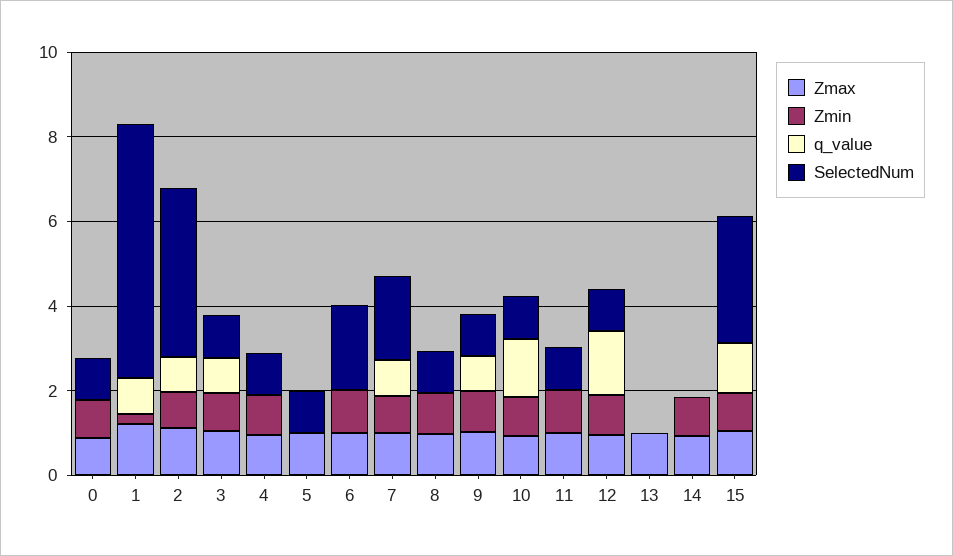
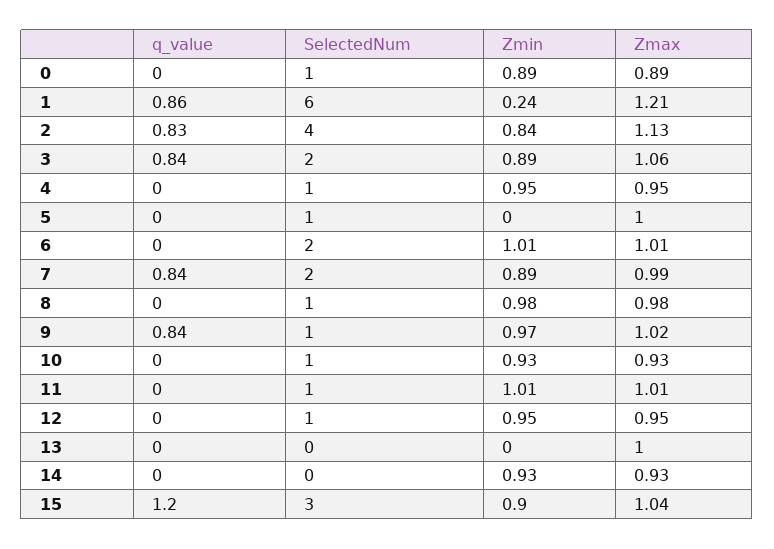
  {
    "Zmax": {
      "0": 0.89,
      "1": 1.21,
      "2": 1.13,
      "3": 1.06,
      "4": 0.95,
      "5": 1,
      "6": 1.01,
      "7": 0.99,
      "8": 0.98,
      "9": 1.02,
      "10": 0.93,
      "11": 1.01,
      "12": 0.95,
      "13": 1,
      "14": 0.93,
      "15": 1.04
    },
    "Zmin": {
      "0": 0.89,
      "1": 0.24,
      "2": 0.84,
      "3": 0.89,
      "4": 0.95,
      "5": 0,
      "6": 1.01,
      "7": 0.89,
      "8": 0.98,
      "9": 0.97,
      "10": 0.93,
      "11": 1.01,
      "12": 0.95,
      "13": 0,
      "14": 0.93,
      "15": 0.9
    },
    "q_value": {
      "0": 0,
      "1": 0.86,
      "2": 0.83,
      "3": 0.84,
      "4": 0,
      "5": 0,
      "6": 0,
      "7": 0.84,
      "8": 0,
      "9": 0.84,
-     "10": 1.5,
+     "10": 0,
      "11": 0,
-     "12": 1.5,
+     "12": 0,
      "13": 0,
      "14": 0,
      "15": 1.2
    },
    "SelectedNum": {
      "0": 1,
      "1": 6,
      "2": 4,
-     "3": 1,
+     "3": 2,
      "4": 1,
      "5": 1,
      "6": 2,
      "7": 2,
      "8": 1,
      "9": 1,
      "10": 1,
      "11": 1,
      "12": 1,
      "13": 0,
      "14": 0,
      "15": 3
    }
  }

